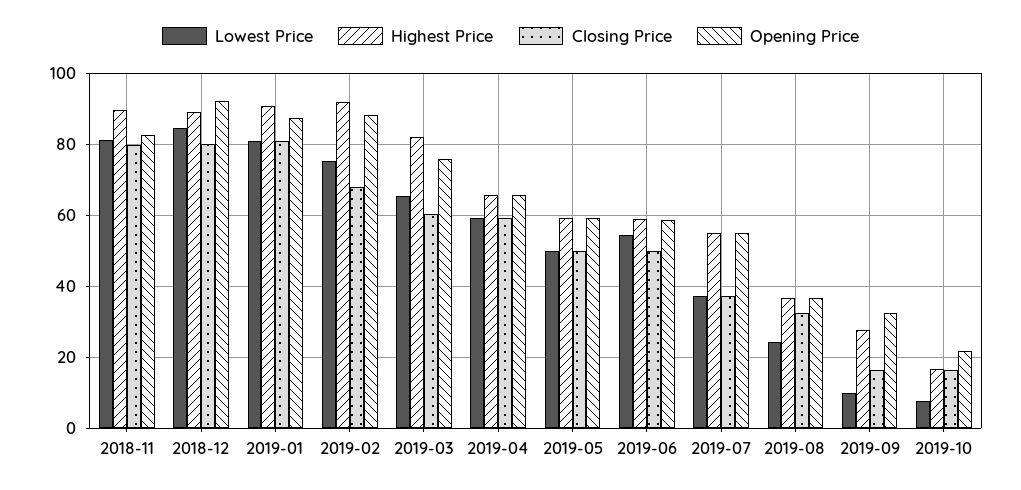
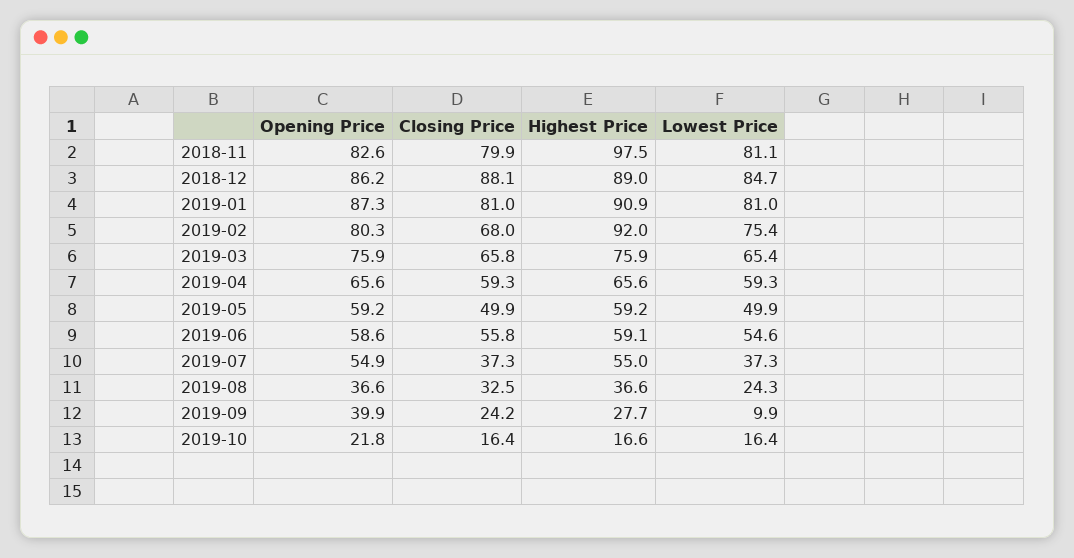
  {
    "Lowest Price": {
      "2018-11": 81.1,
      "2018-12": 84.7,
      "2019-01": 81,
      "2019-02": 75.4,
      "2019-03": 65.4,
      "2019-04": 59.3,
      "2019-05": 49.9,
      "2019-06": 54.6,
      "2019-07": 37.3,
      "2019-08": 24.3,
      "2019-09": 9.9,
-     "2019-10": 8
+     "2019-10": 16.4
    },
    "Highest Price": {
-     "2018-11": 90,
+     "2018-11": 97.5,
      "2018-12": 89,
      "2019-01": 90.9,
      "2019-02": 92,
-     "2019-03": 82,
+     "2019-03": 75.9,
      "2019-04": 65.6,
      "2019-05": 59.2,
      "2019-06": 59.1,
      "2019-07": 55,
      "2019-08": 36.6,
      "2019-09": 27.7,
      "2019-10": 16.6
    },
    "Closing Price": {
      "2018-11": 79.9,
-     "2018-12": 80,
+     "2018-12": 88.1,
      "2019-01": 81,
      "2019-02": 68,
-     "2019-03": 60,
+     "2019-03": 65.8,
      "2019-04": 59.3,
      "2019-05": 49.9,
-     "2019-06": 50,
+     "2019-06": 55.8,
      "2019-07": 37.3,
      "2019-08": 32.5,
-     "2019-09": 16,
+     "2019-09": 24.2,
      "2019-10": 16.4
    },
    "Opening Price": {
      "2018-11": 82.6,
-     "2018-12": 92,
+     "2018-12": 86.2,
      "2019-01": 87.3,
-     "2019-02": 88,
+     "2019-02": 80.3,
      "2019-03": 75.9,
      "2019-04": 65.6,
      "2019-05": 59.2,
      "2019-06": 58.6,
      "2019-07": 54.9,
      "2019-08": 36.6,
-     "2019-09": 32,
+     "2019-09": 39.9,
      "2019-10": 21.8
    }
  }

